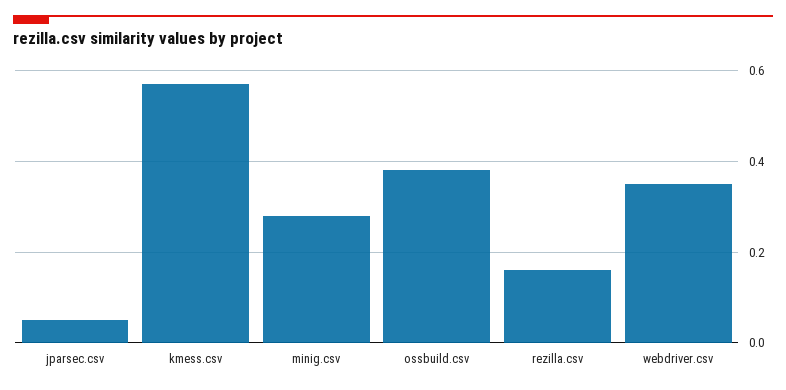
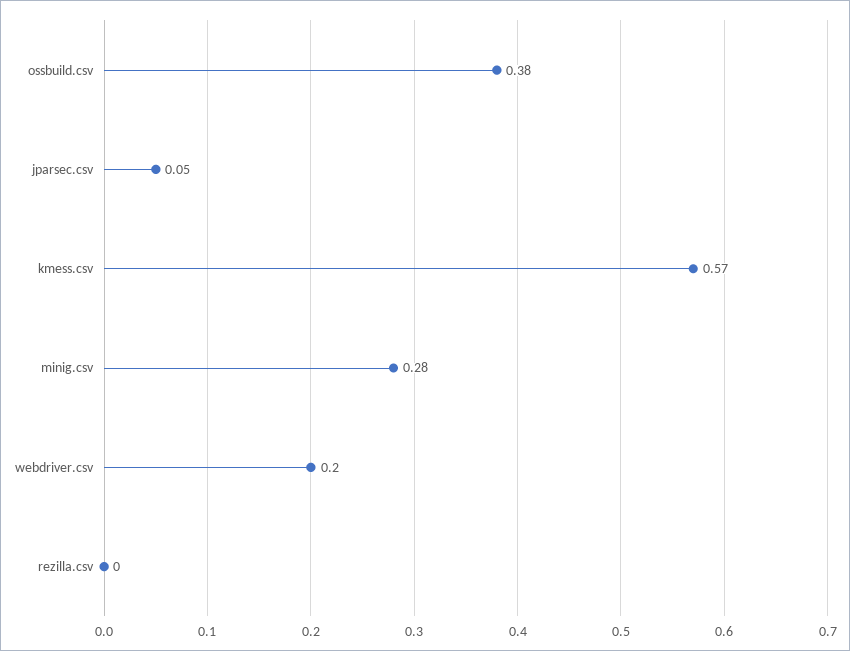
  {
    "jparsec.csv": 0.05,
    "kmess.csv": 0.57,
    "minig.csv": 0.28,
    "ossbuild.csv": 0.38,
-   "rezilla.csv": 0.15,
+   "rezilla.csv": 0,
-   "webdriver.csv": 0.35
+   "webdriver.csv": 0.2
  }

